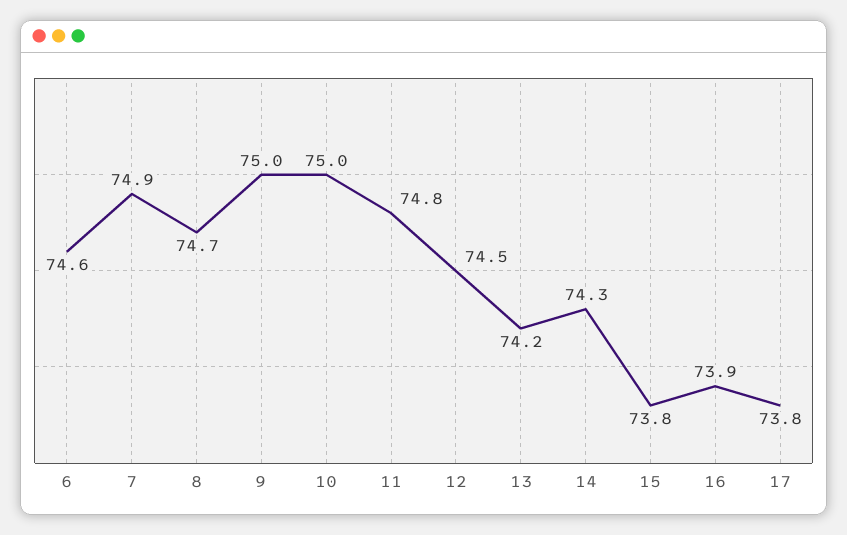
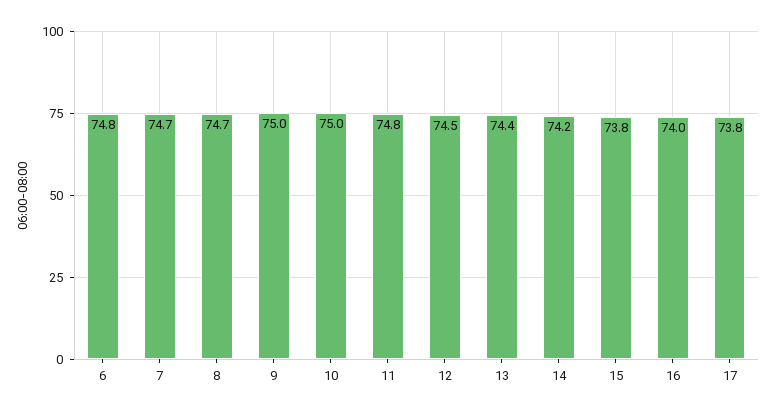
  {
-   "6": 74.6,
+   "6": 74.8,
-   "7": 74.9,
+   "7": 74.7,
    "8": 74.7,
    "9": 75,
    "10": 75,
    "11": 74.8,
    "12": 74.5,
-   "13": 74.2,
+   "13": 74.4,
-   "14": 74.3,
+   "14": 74.2,
    "15": 73.8,
-   "16": 73.9,
+   "16": 74,
    "17": 73.8
  }

